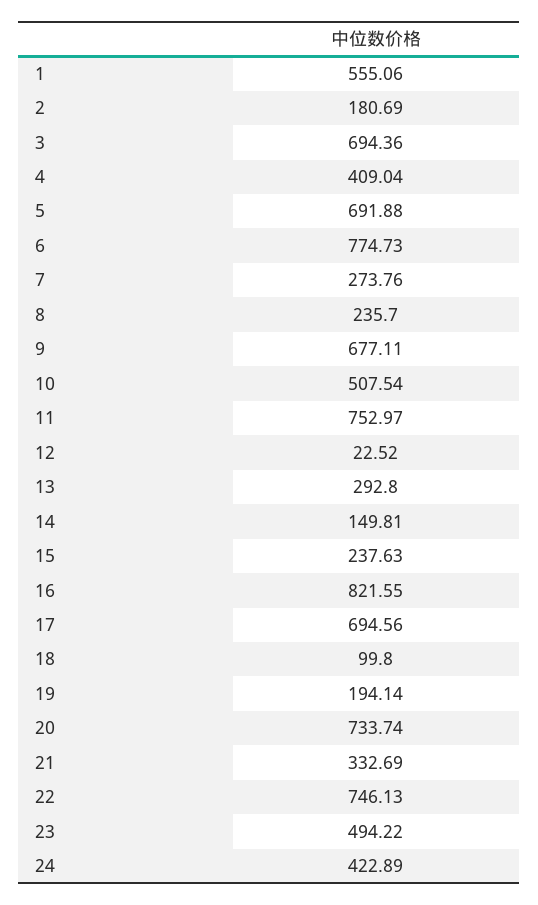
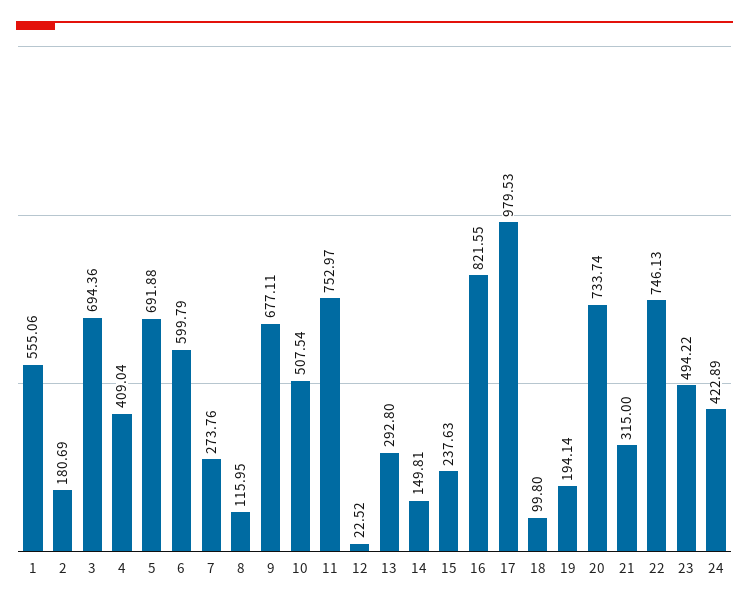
  {
    "1": 555.06,
    "2": 180.69,
    "3": 694.36,
    "4": 409.04,
    "5": 691.88,
-   "6": 774.73,
+   "6": 599.79,
    "7": 273.76,
-   "8": 235.7,
+   "8": 115.95,
    "9": 677.11,
    "10": 507.54,
    "11": 752.97,
    "12": 22.52,
    "13": 292.8,
    "14": 149.81,
    "15": 237.63,
    "16": 821.55,
-   "17": 694.56,
+   "17": 979.53,
    "18": 99.8,
    "19": 194.14,
    "20": 733.74,
-   "21": 332.69,
+   "21": 315,
    "22": 746.13,
    "23": 494.22,
    "24": 422.89
  }

